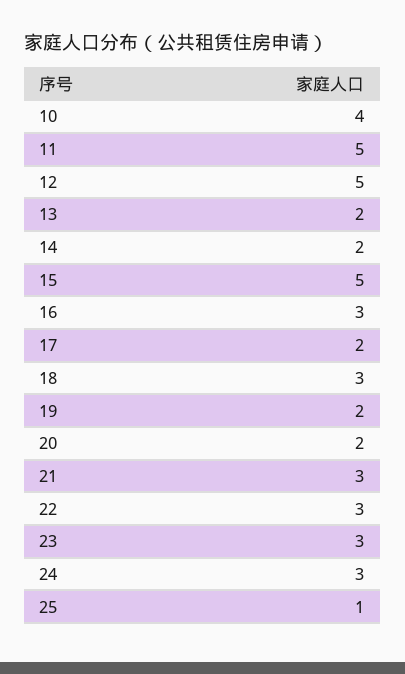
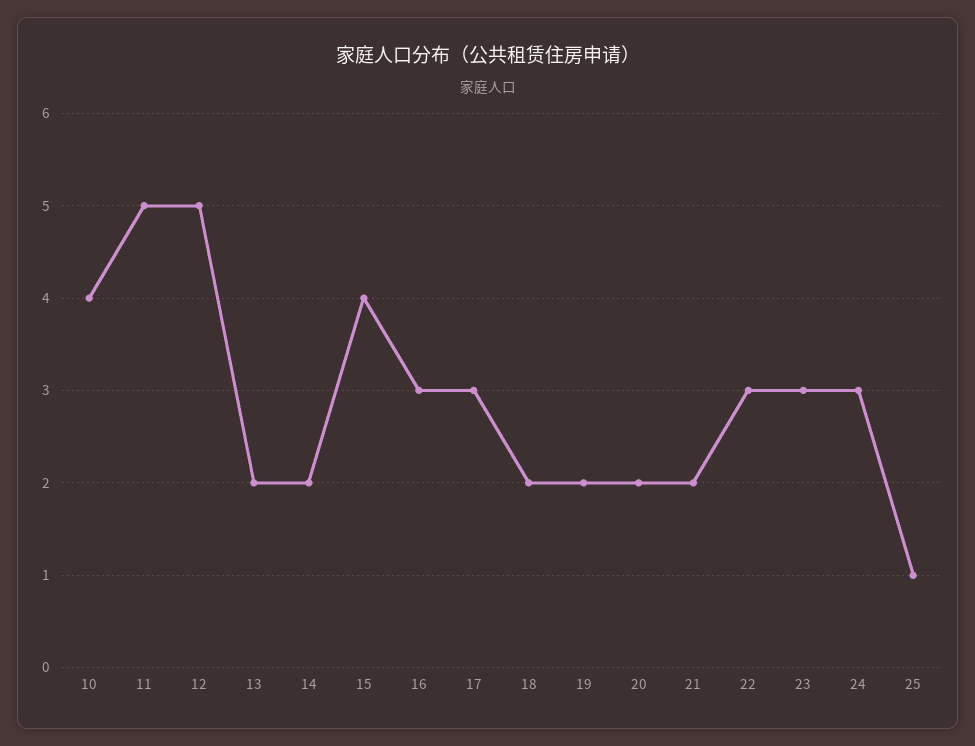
  {
    "10": 4,
    "11": 5,
    "12": 5,
    "13": 2,
    "14": 2,
-   "15": 5,
+   "15": 4,
    "16": 3,
-   "17": 2,
+   "17": 3,
-   "18": 3,
+   "18": 2,
    "19": 2,
    "20": 2,
-   "21": 3,
+   "21": 2,
    "22": 3,
    "23": 3,
    "24": 3,
    "25": 1
  }

